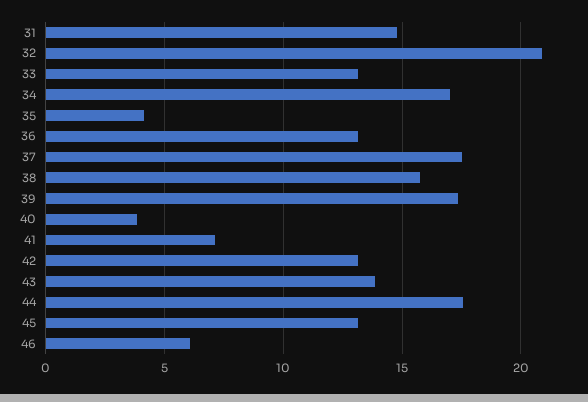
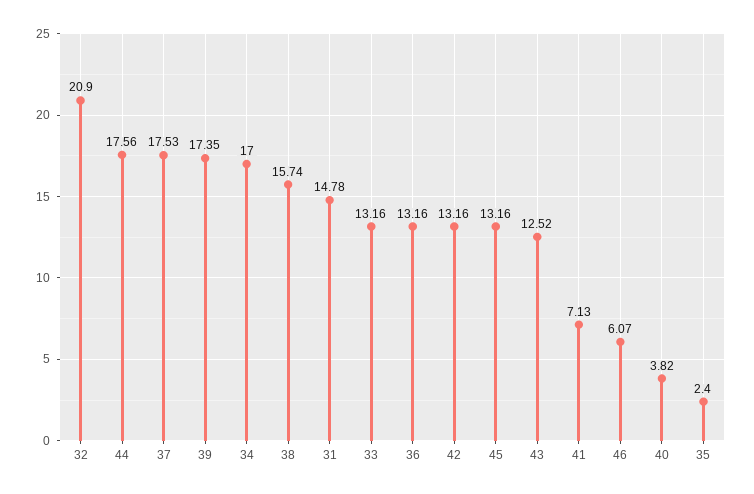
  {
    "31": 14.78,
    "32": 20.9,
    "33": 13.16,
    "34": 17,
-   "35": 4,
+   "35": 2.4,
    "36": 13.16,
    "37": 17.53,
    "38": 15.74,
    "39": 17.35,
    "40": 3.82,
    "41": 7.13,
    "42": 13.16,
-   "43": 14,
+   "43": 12.52,
    "44": 17.56,
    "45": 13.16,
    "46": 6.07
  }

